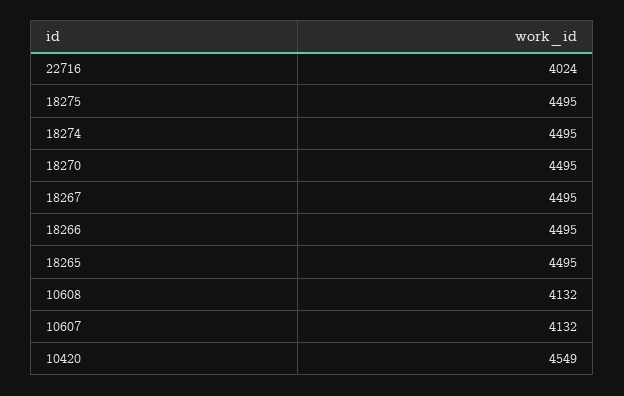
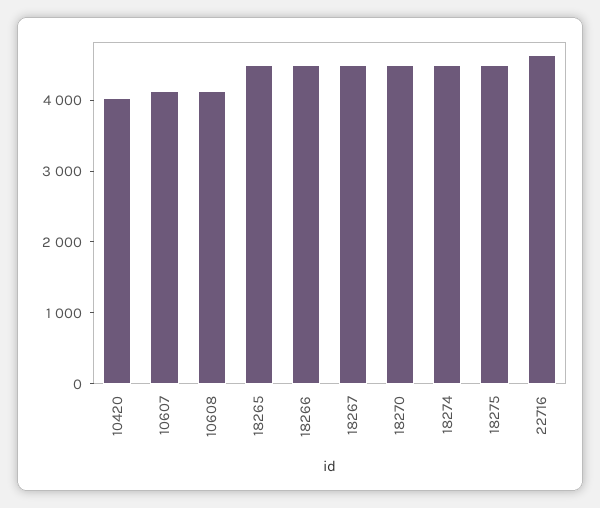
  {
-   "22716": 4024,
+   "22716": 4600,
    "18275": 4495,
    "18274": 4495,
    "18270": 4495,
    "18267": 4495,
    "18266": 4495,
    "18265": 4495,
    "10608": 4132,
    "10607": 4132,
-   "10420": 4549
+   "10420": 4000
  }

